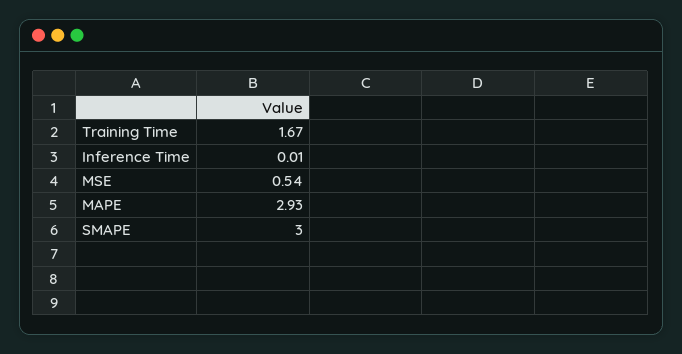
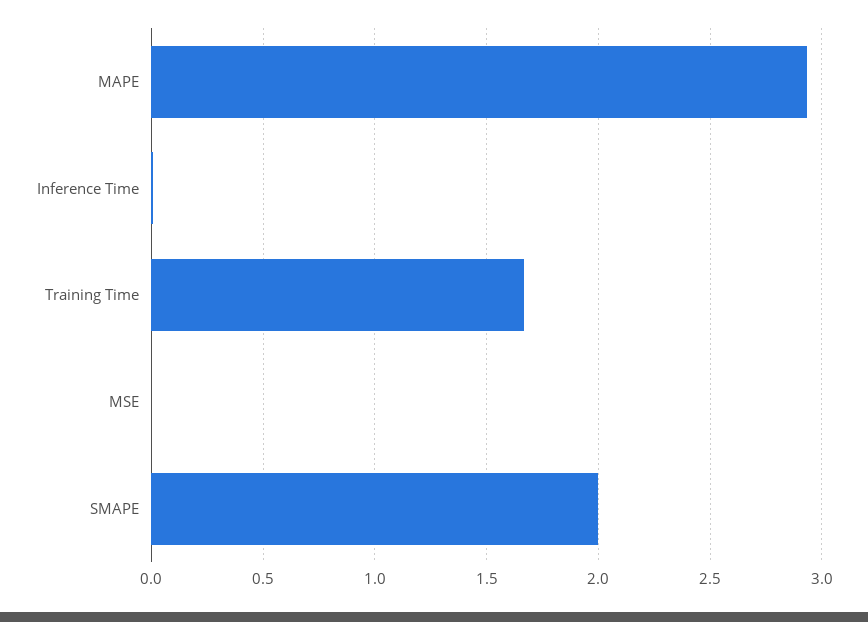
  {
    "Training Time": 1.67,
    "Inference Time": 0.01,
-   "MSE": 0.54,
+   "MSE": 0,
    "MAPE": 2.93,
-   "SMAPE": 3
+   "SMAPE": 2
  }

